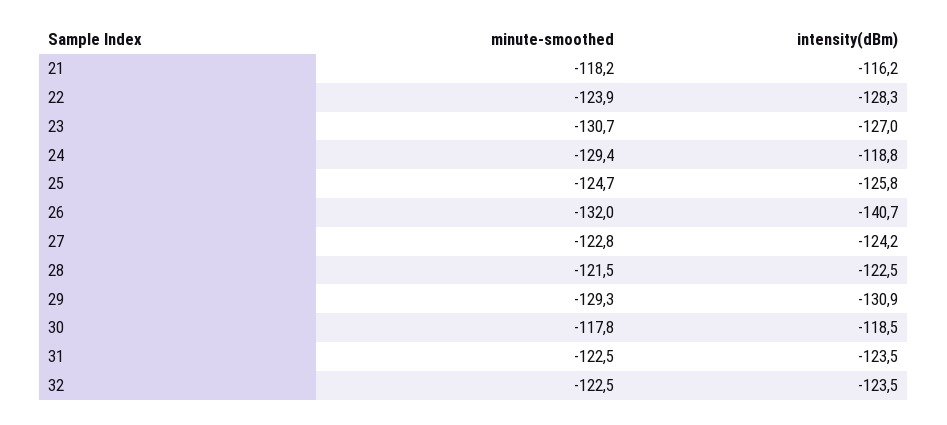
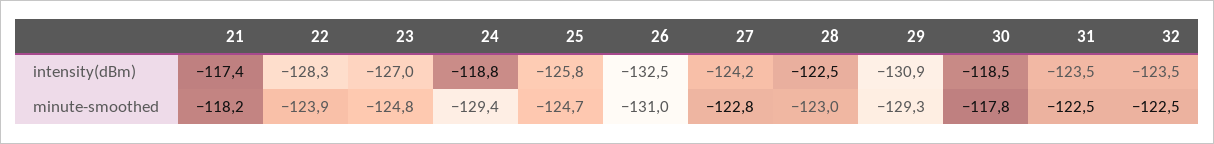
  {
    "minute-smoothed": {
      "21": -118.2,
      "22": -123.9,
-     "23": -130.7,
+     "23": -124.8,
      "24": -129.4,
      "25": -124.7,
-     "26": -132,
+     "26": -131,
      "27": -122.8,
-     "28": -121.5,
+     "28": -123,
      "29": -129.3,
      "30": -117.8,
      "31": -122.5,
      "32": -122.5
    },
    "intensity(dBm)": {
-     "21": -116.2,
+     "21": -117.4,
      "22": -128.3,
      "23": -127,
      "24": -118.8,
      "25": -125.8,
-     "26": -140.7,
+     "26": -132.5,
      "27": -124.2,
      "28": -122.5,
      "29": -130.9,
      "30": -118.5,
      "31": -123.5,
      "32": -123.5
    }
  }

